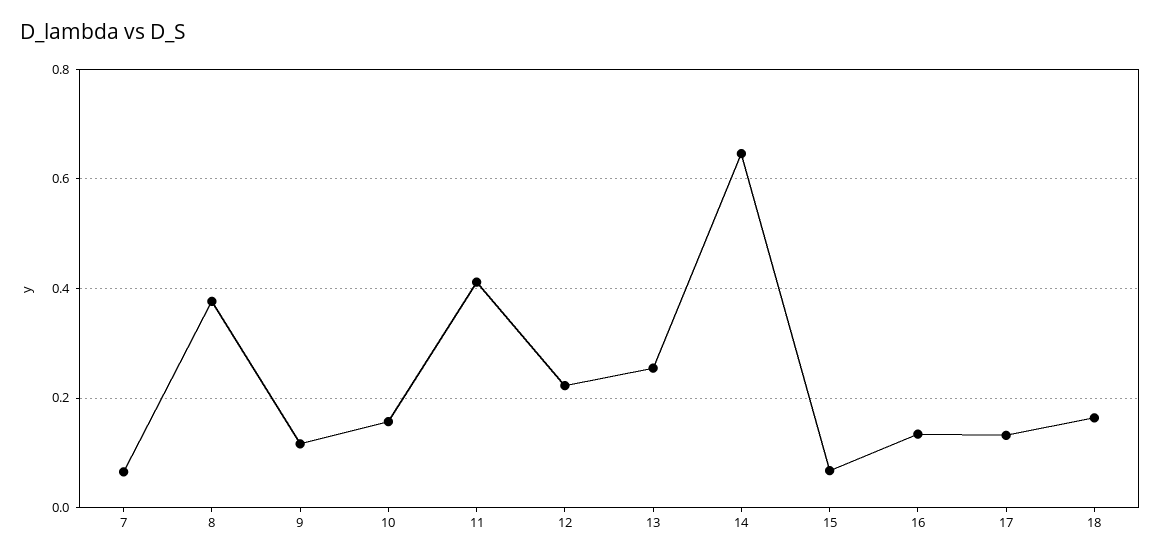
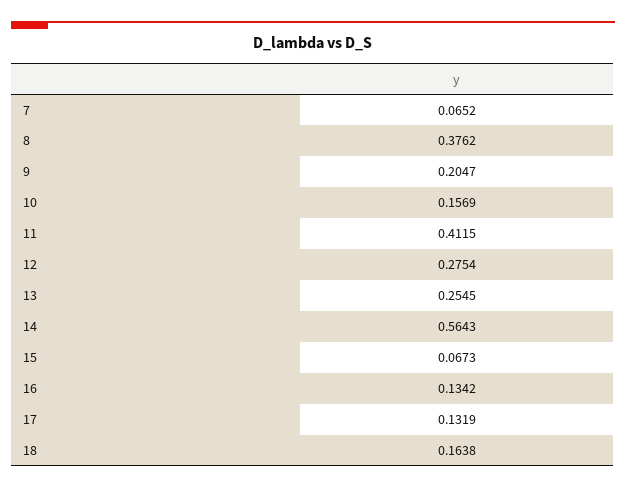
  {
    "7": 0.0652,
    "8": 0.3762,
-   "9": 0.12,
+   "9": 0.2047,
    "10": 0.1569,
    "11": 0.4115,
-   "12": 0.22,
+   "12": 0.2754,
    "13": 0.2545,
-   "14": 0.64,
+   "14": 0.5643,
    "15": 0.0673,
    "16": 0.1342,
    "17": 0.1319,
    "18": 0.1638
  }

